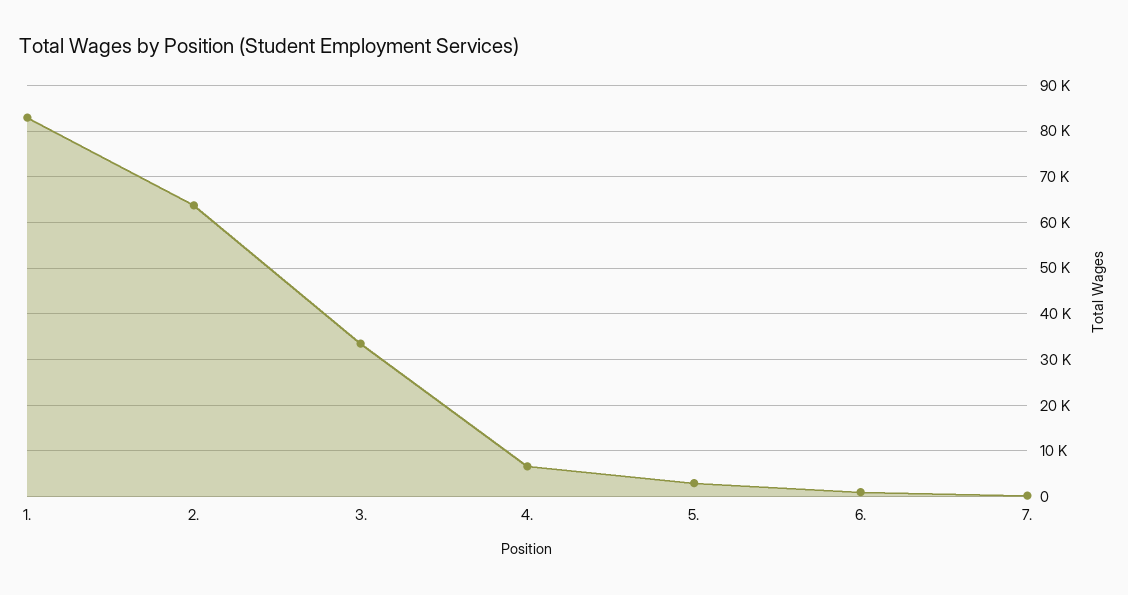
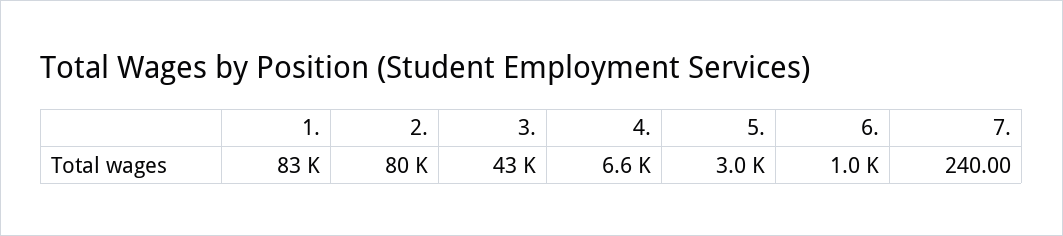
  {
    "1.": 83000,
-   "2.": 64000,
+   "2.": 80000,
-   "3.": 34000,
+   "3.": 43000,
    "4.": 6600,
    "5.": 3000,
    "6.": 1000,
    "7.": 240
  }

